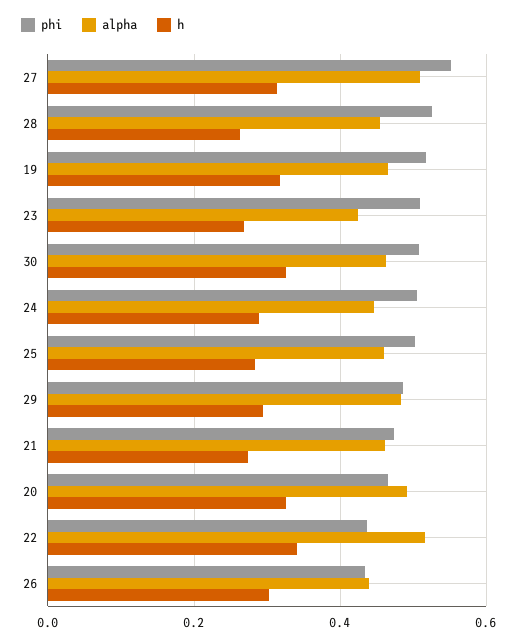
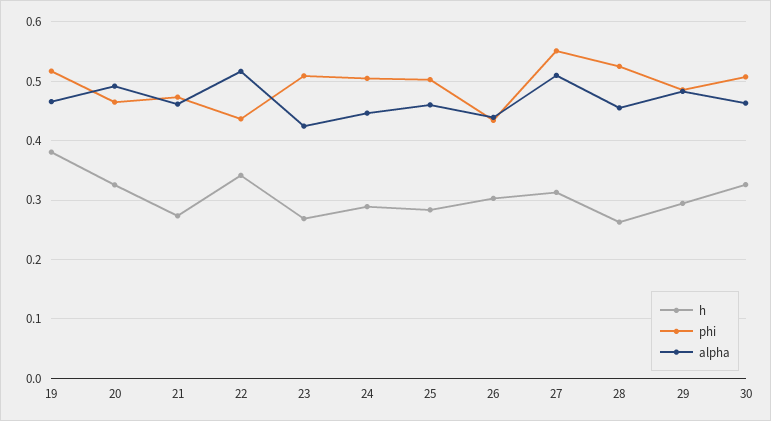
  {
    "phi": {
      "27": 0.56,
      "28": 0.52,
      "19": 0.52,
      "23": 0.5,
      "30": 0.5,
      "24": 0.5,
      "25": 0.5,
      "29": 0.48,
      "21": 0.48,
      "20": 0.46,
      "22": 0.44,
      "26": 0.44
    },
    "alpha": {
      "27": 0.5,
      "28": 0.46,
      "19": 0.46,
      "23": 0.42,
      "30": 0.46,
      "24": 0.44,
      "25": 0.46,
      "29": 0.48,
      "21": 0.46,
      "20": 0.5,
      "22": 0.52,
      "26": 0.44
    },
    "h": {
      "27": 0.32,
      "28": 0.26,
-     "19": 0.32,
+     "19": 0.38,
      "23": 0.26,
      "30": 0.32,
      "24": 0.28,
      "25": 0.28,
      "29": 0.3,
      "21": 0.28,
      "20": 0.32,
      "22": 0.34,
      "26": 0.3
    }
  }

